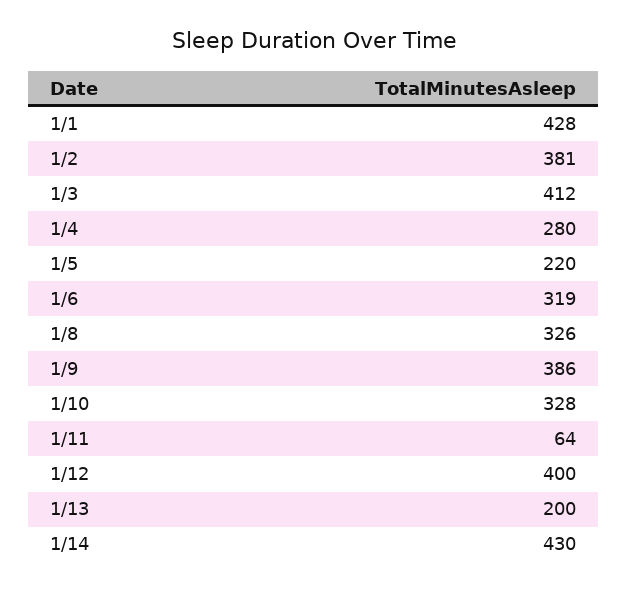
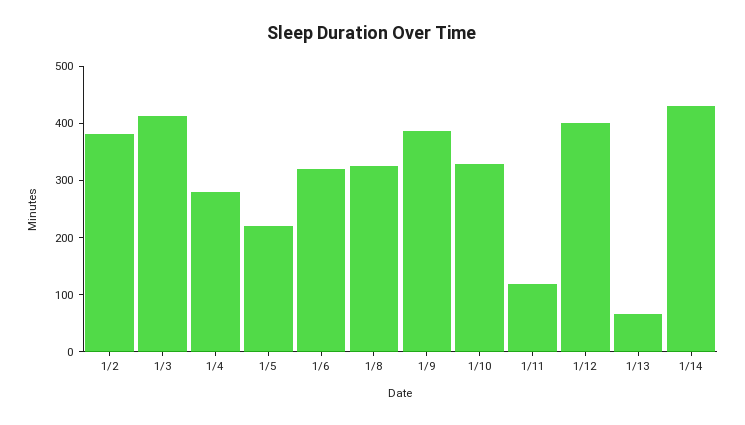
  {
-   "1/1": 428,
    "1/2": 381,
    "1/3": 412,
    "1/4": 280,
    "1/5": 220,
    "1/6": 319,
    "1/8": 326,
    "1/9": 386,
    "1/10": 328,
-   "1/11": 64,
+   "1/11": 120,
    "1/12": 400,
-   "1/13": 200,
+   "1/13": 60,
    "1/14": 430
  }

